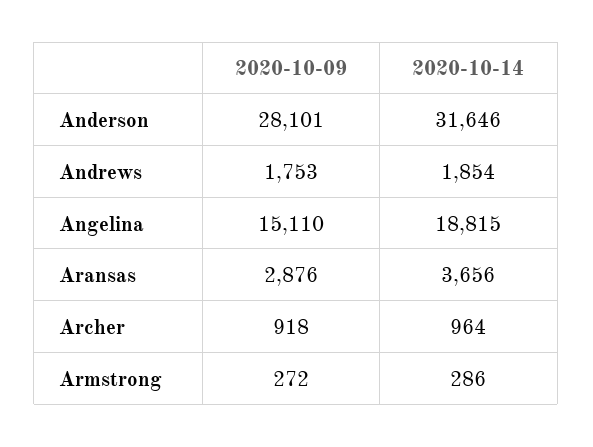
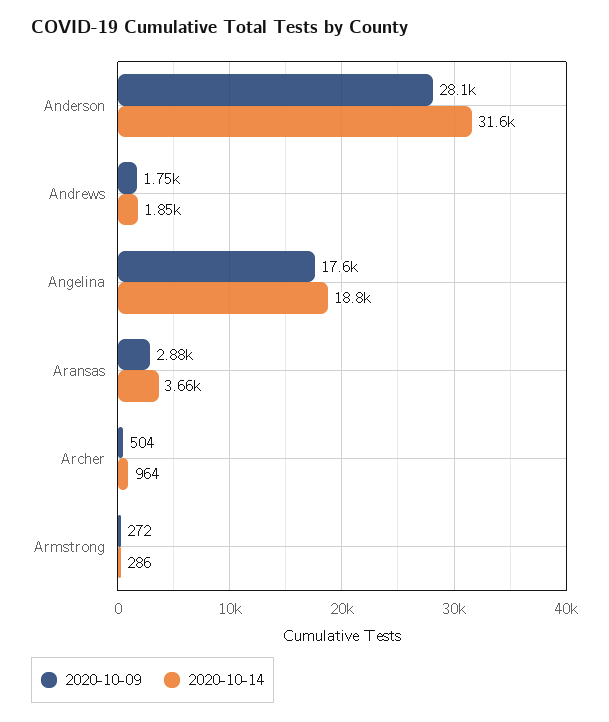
  {
    "2020-10-09": {
      "Anderson": 28101,
      "Andrews": 1753,
-     "Angelina": 15110,
+     "Angelina": 17600,
      "Aransas": 2876,
-     "Archer": 918,
+     "Archer": 504,
      "Armstrong": 272
    },
    "2020-10-14": {
      "Anderson": 31646,
      "Andrews": 1854,
      "Angelina": 18815,
      "Aransas": 3656,
      "Archer": 964,
      "Armstrong": 286
    }
  }

